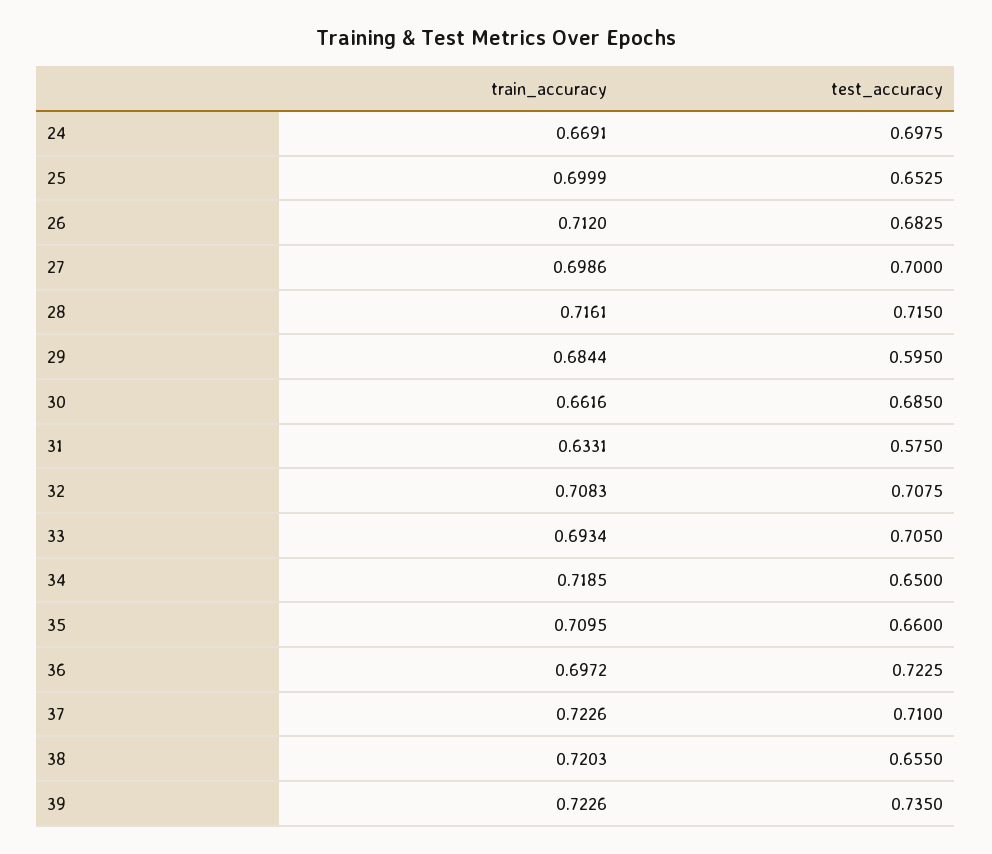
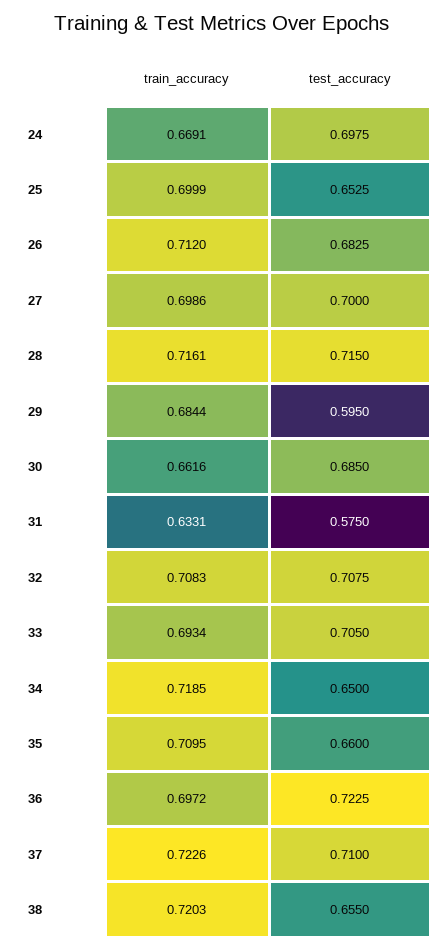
  {
    "train_accuracy": {
      "24": 0.6691,
      "25": 0.6999,
      "26": 0.712,
      "27": 0.6986,
      "28": 0.7161,
      "29": 0.6844,
      "30": 0.6616,
      "31": 0.6331,
      "32": 0.7083,
      "33": 0.6934,
      "34": 0.7185,
      "35": 0.7095,
      "36": 0.6972,
      "37": 0.7226,
-     "38": 0.7203,
+     "38": 0.7203
-     "39": 0.7226
    },
    "test_accuracy": {
      "24": 0.6975,
      "25": 0.6525,
      "26": 0.6825,
      "27": 0.7,
      "28": 0.715,
      "29": 0.595,
      "30": 0.685,
      "31": 0.575,
      "32": 0.7075,
      "33": 0.705,
      "34": 0.65,
      "35": 0.66,
      "36": 0.7225,
      "37": 0.71,
-     "38": 0.655,
+     "38": 0.655
-     "39": 0.735
    }
  }

